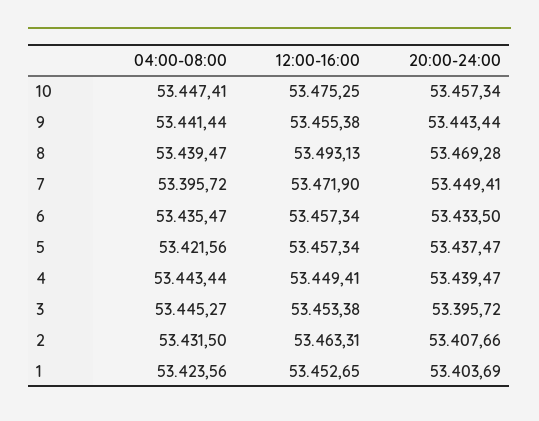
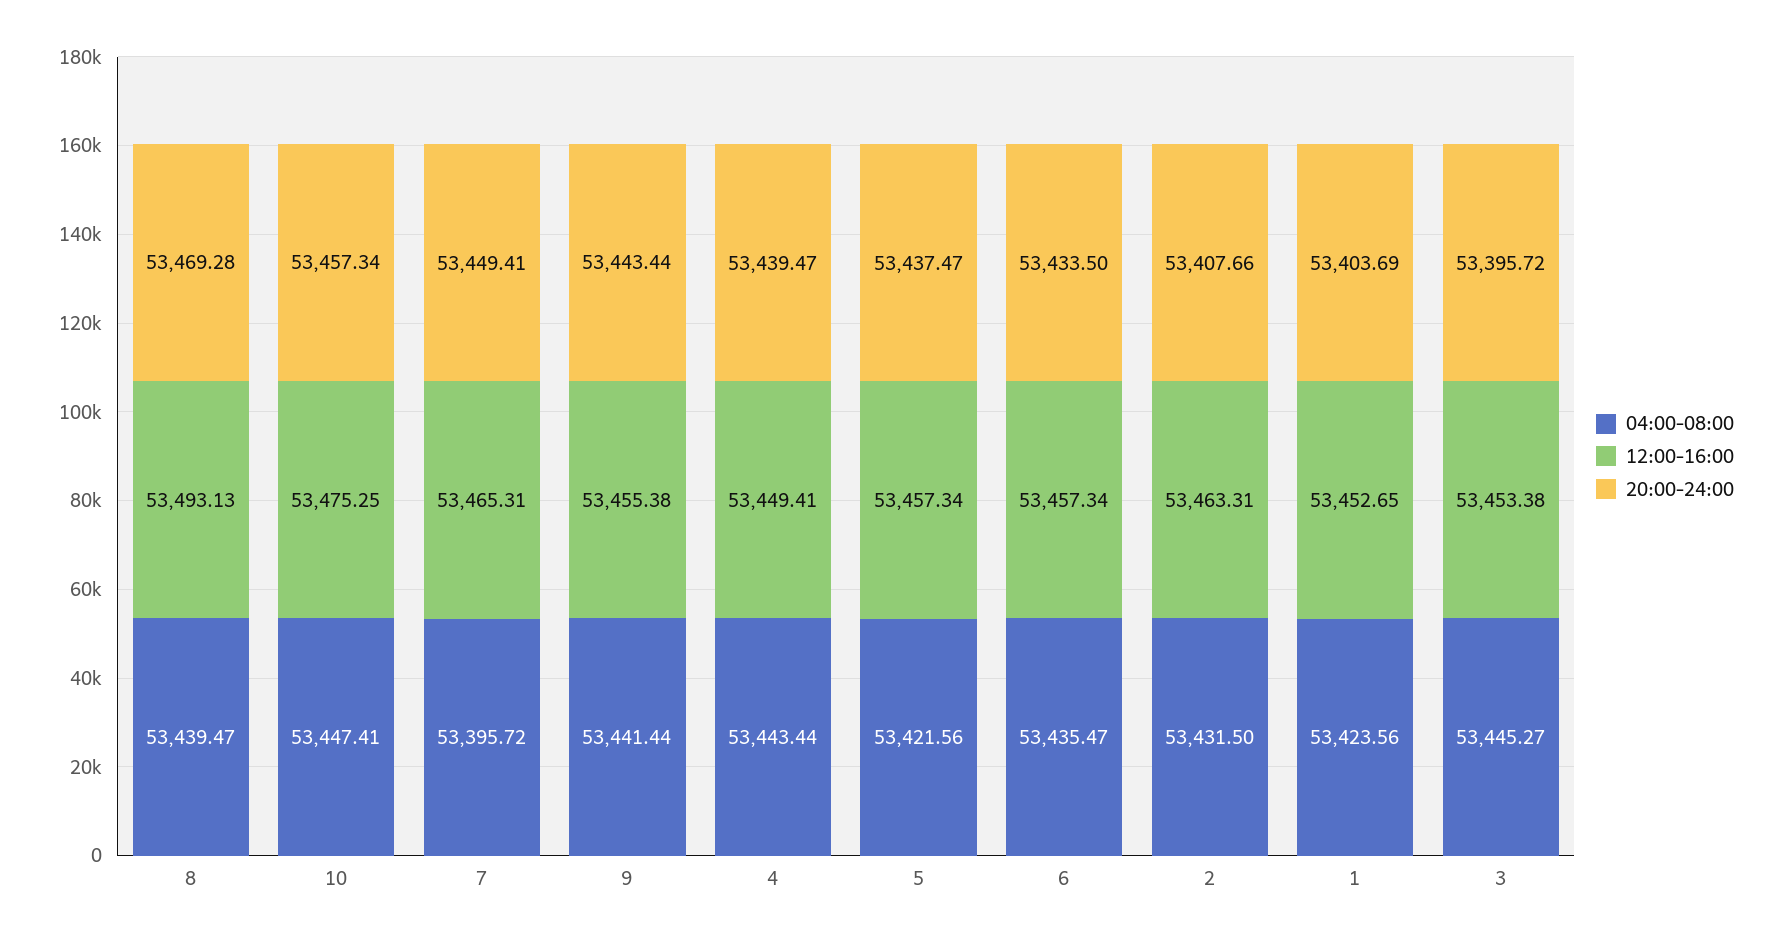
  {
    "04:00-08:00": {
      "10": 53447.41,
      "9": 53441.44,
      "8": 53439.47,
      "7": 53395.72,
      "6": 53435.47,
      "5": 53421.56,
      "4": 53443.44,
      "3": 53445.27,
      "2": 53431.5,
      "1": 53423.56
    },
    "12:00-16:00": {
      "10": 53475.25,
      "9": 53455.38,
      "8": 53493.13,
-     "7": 53471.9,
+     "7": 53465.31,
      "6": 53457.34,
      "5": 53457.34,
      "4": 53449.41,
      "3": 53453.38,
      "2": 53463.31,
      "1": 53452.65
    },
    "20:00-24:00": {
      "10": 53457.34,
      "9": 53443.44,
      "8": 53469.28,
      "7": 53449.41,
      "6": 53433.5,
      "5": 53437.47,
      "4": 53439.47,
      "3": 53395.72,
      "2": 53407.66,
      "1": 53403.69
    }
  }

